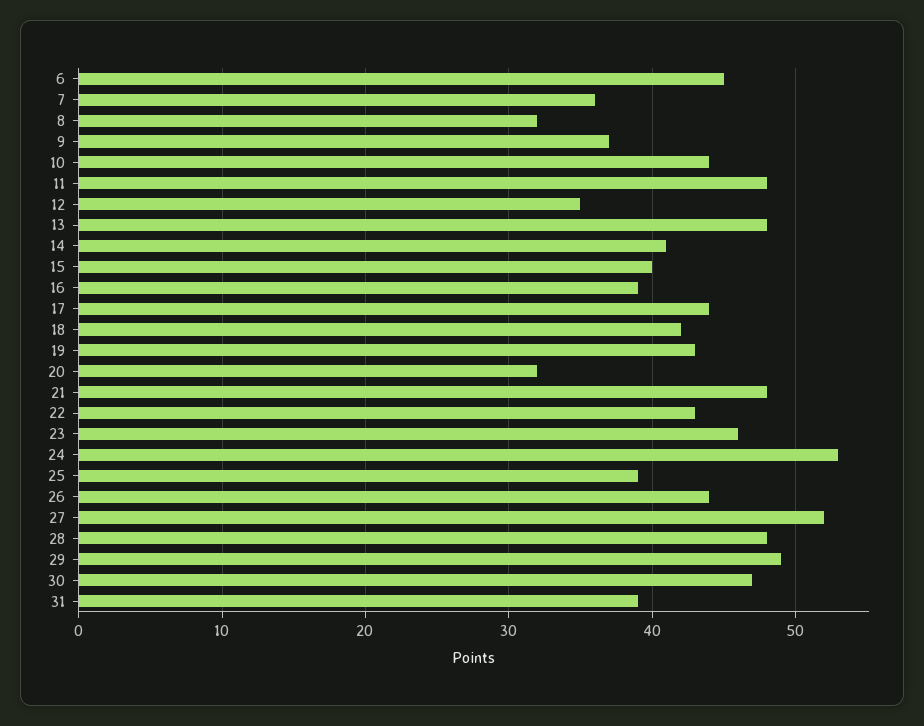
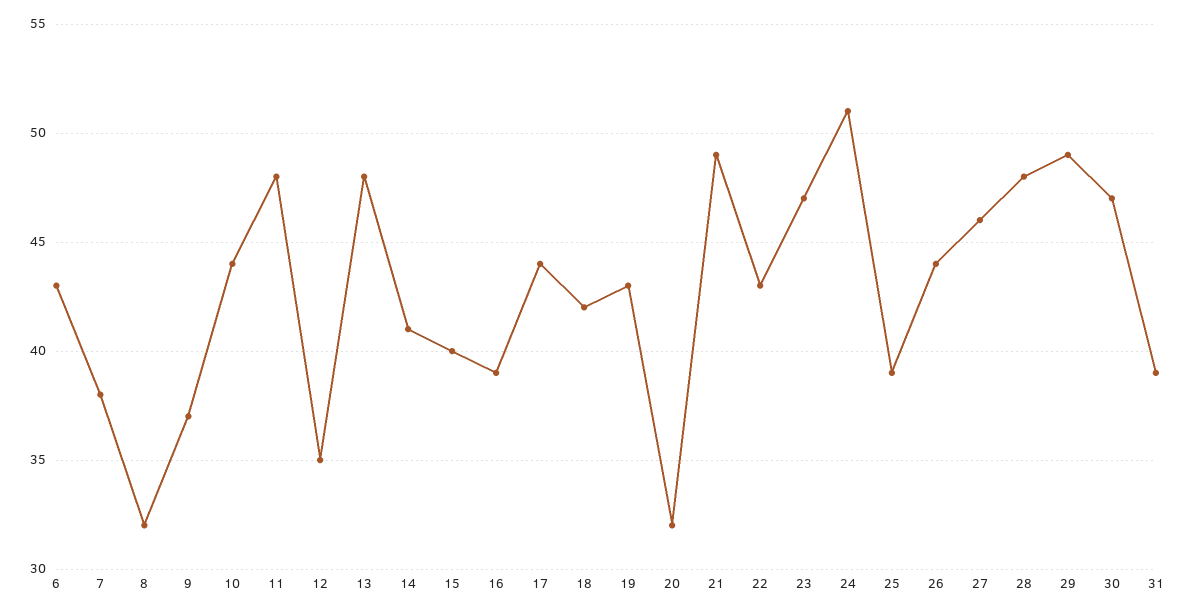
  {
-   "6": 45,
+   "6": 43,
-   "7": 36,
+   "7": 38,
    "8": 32,
    "9": 37,
    "10": 44,
    "11": 48,
    "12": 35,
    "13": 48,
    "14": 41,
    "15": 40,
    "16": 39,
    "17": 44,
    "18": 42,
    "19": 43,
    "20": 32,
-   "21": 48,
+   "21": 49,
    "22": 43,
-   "23": 46,
+   "23": 47,
-   "24": 53,
+   "24": 51,
    "25": 39,
    "26": 44,
-   "27": 52,
+   "27": 46,
    "28": 48,
    "29": 49,
    "30": 47,
    "31": 39
  }

